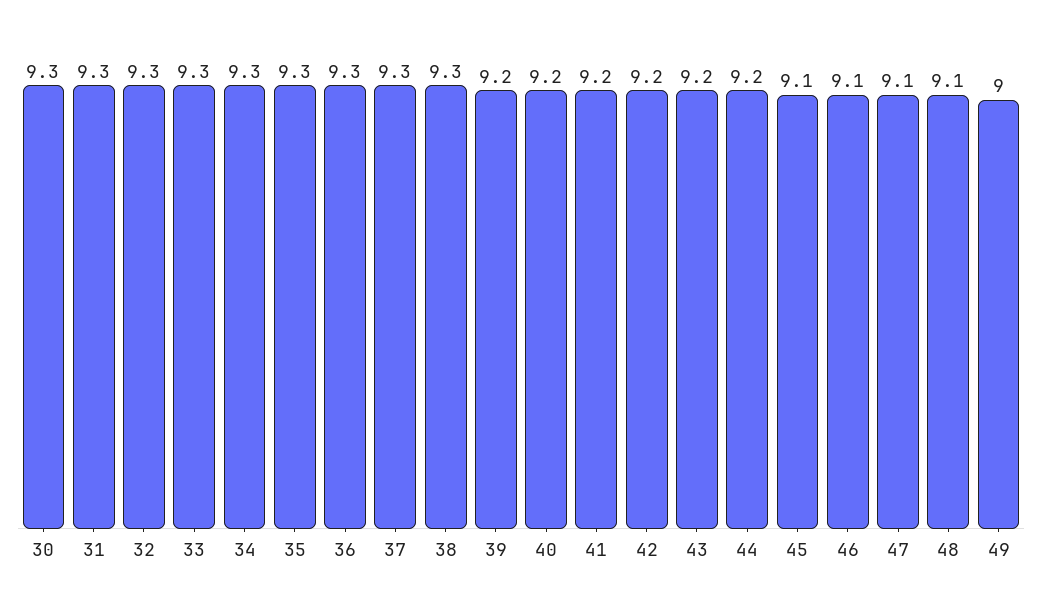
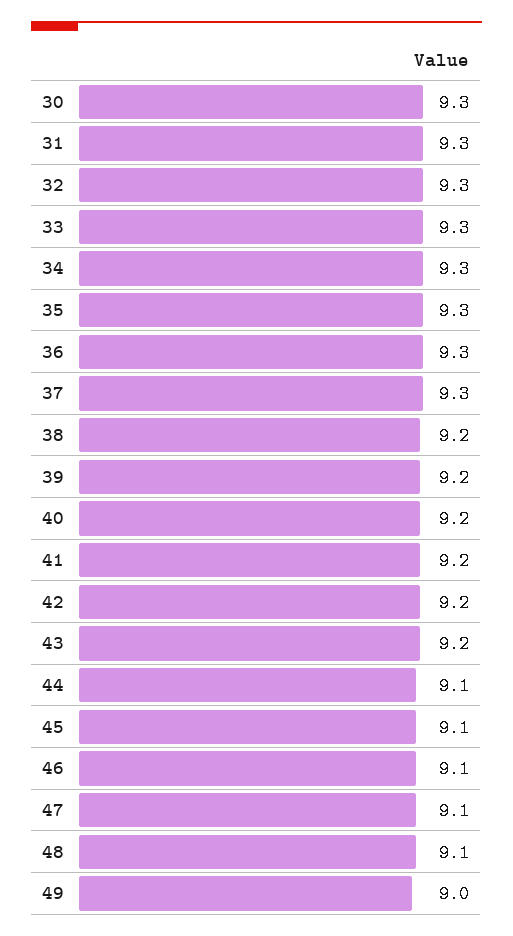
  {
    "30": 9.3,
    "31": 9.3,
    "32": 9.3,
    "33": 9.3,
    "34": 9.3,
    "35": 9.3,
    "36": 9.3,
    "37": 9.3,
-   "38": 9.3,
+   "38": 9.2,
    "39": 9.2,
    "40": 9.2,
    "41": 9.2,
    "42": 9.2,
    "43": 9.2,
-   "44": 9.2,
+   "44": 9.1,
    "45": 9.1,
    "46": 9.1,
    "47": 9.1,
    "48": 9.1,
    "49": 9
  }

